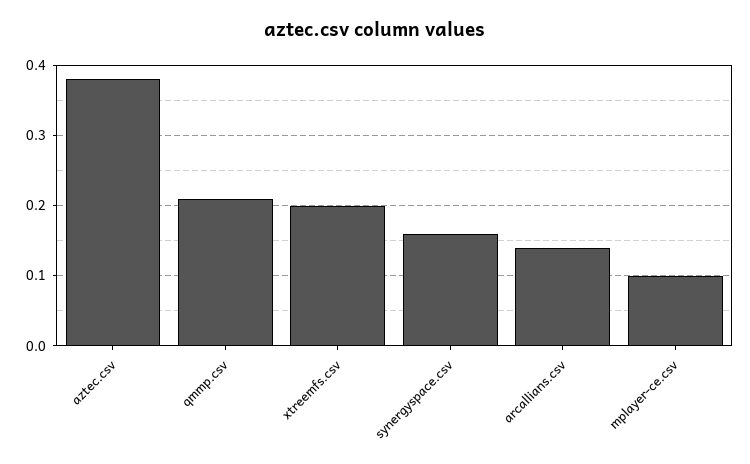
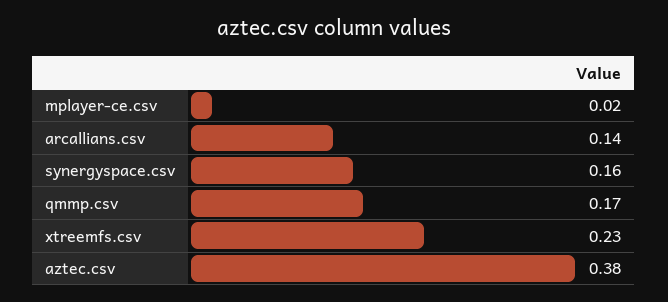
  {
    "aztec.csv": 0.38,
-   "qmmp.csv": 0.21,
+   "qmmp.csv": 0.17,
-   "xtreemfs.csv": 0.2,
+   "xtreemfs.csv": 0.23,
    "synergyspace.csv": 0.16,
    "arcallians.csv": 0.14,
-   "mplayer-ce.csv": 0.1
+   "mplayer-ce.csv": 0.02
  }

